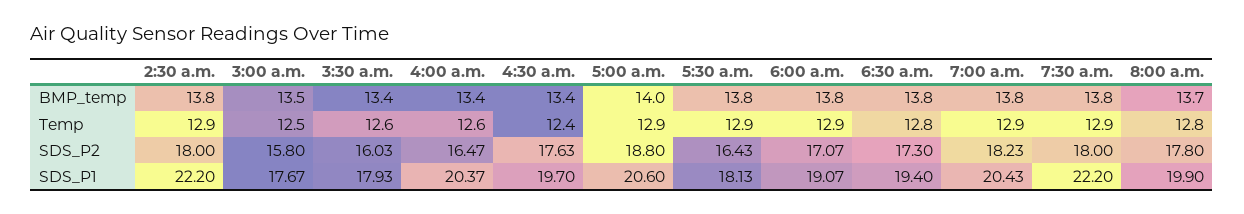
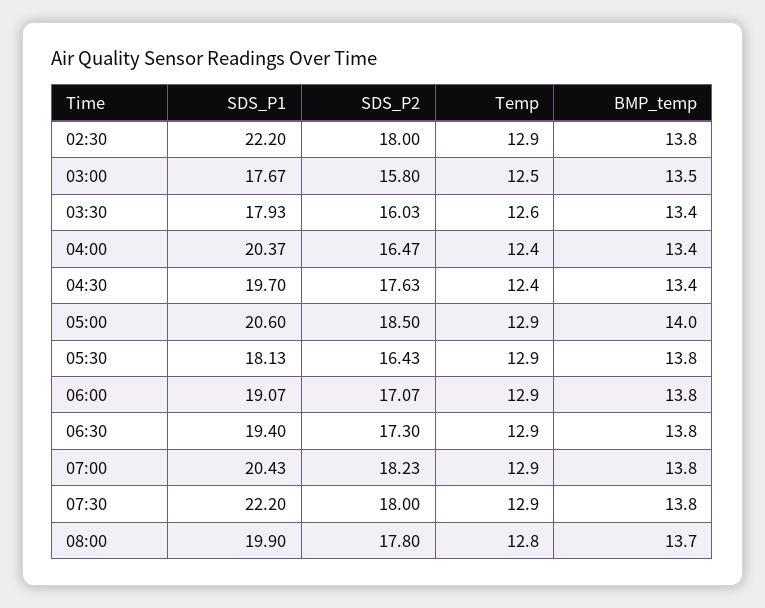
  {
    "2:30 a.m.": {
      "BMP_temp": 13.8,
      "Temp": 12.9,
      "SDS_P2": 18,
      "SDS_P1": 22.2
    },
    "3:00 a.m.": {
      "BMP_temp": 13.5,
      "Temp": 12.5,
      "SDS_P2": 15.8,
      "SDS_P1": 17.67
    },
    "3:30 a.m.": {
      "BMP_temp": 13.4,
      "Temp": 12.6,
      "SDS_P2": 16.03,
      "SDS_P1": 17.93
    },
    "4:00 a.m.": {
      "BMP_temp": 13.4,
-     "Temp": 12.6,
+     "Temp": 12.4,
      "SDS_P2": 16.47,
      "SDS_P1": 20.37
    },
    "4:30 a.m.": {
      "BMP_temp": 13.4,
      "Temp": 12.4,
      "SDS_P2": 17.63,
      "SDS_P1": 19.7
    },
    "5:00 a.m.": {
      "BMP_temp": 14,
      "Temp": 12.9,
-     "SDS_P2": 18.8,
+     "SDS_P2": 18.5,
      "SDS_P1": 20.6
    },
    "5:30 a.m.": {
      "BMP_temp": 13.8,
      "Temp": 12.9,
      "SDS_P2": 16.43,
      "SDS_P1": 18.13
    },
    "6:00 a.m.": {
      "BMP_temp": 13.8,
      "Temp": 12.9,
      "SDS_P2": 17.07,
      "SDS_P1": 19.07
    },
    "6:30 a.m.": {
      "BMP_temp": 13.8,
-     "Temp": 12.8,
+     "Temp": 12.9,
      "SDS_P2": 17.3,
      "SDS_P1": 19.4
    },
    "7:00 a.m.": {
      "BMP_temp": 13.8,
      "Temp": 12.9,
      "SDS_P2": 18.23,
      "SDS_P1": 20.43
    },
    "7:30 a.m.": {
      "BMP_temp": 13.8,
      "Temp": 12.9,
      "SDS_P2": 18,
      "SDS_P1": 22.2
    },
    "8:00 a.m.": {
      "BMP_temp": 13.7,
      "Temp": 12.8,
      "SDS_P2": 17.8,
      "SDS_P1": 19.9
    }
  }

